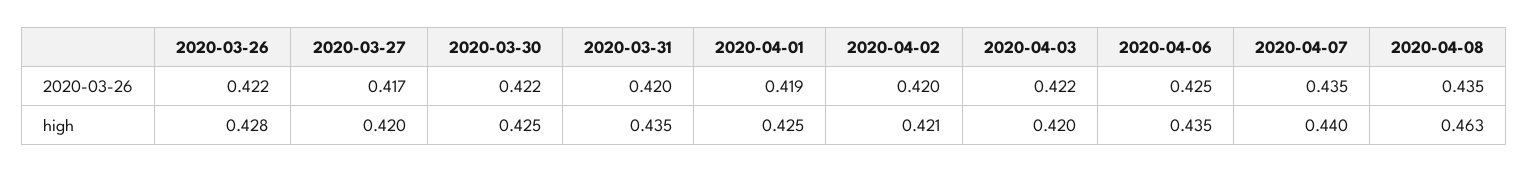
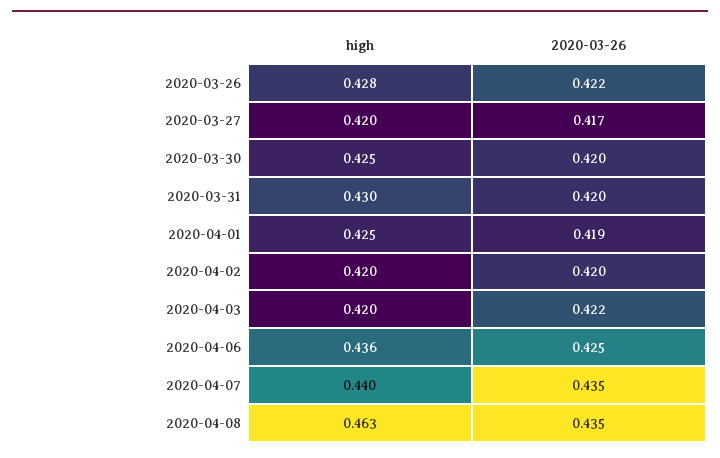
  {
    "2020-03-26": {
      "2020-03-26": 0.422,
      "high": 0.428
    },
    "2020-03-27": {
      "2020-03-26": 0.417,
      "high": 0.42
    },
    "2020-03-30": {
-     "2020-03-26": 0.422,
+     "2020-03-26": 0.42,
      "high": 0.425
    },
    "2020-03-31": {
      "2020-03-26": 0.42,
-     "high": 0.435
+     "high": 0.43
    },
    "2020-04-01": {
      "2020-03-26": 0.419,
      "high": 0.425
    },
    "2020-04-02": {
      "2020-03-26": 0.42,
-     "high": 0.421
+     "high": 0.42
    },
    "2020-04-03": {
      "2020-03-26": 0.422,
      "high": 0.42
    },
    "2020-04-06": {
      "2020-03-26": 0.425,
-     "high": 0.435
+     "high": 0.436
    },
    "2020-04-07": {
      "2020-03-26": 0.435,
      "high": 0.44
    },
    "2020-04-08": {
      "2020-03-26": 0.435,
      "high": 0.463
    }
  }

